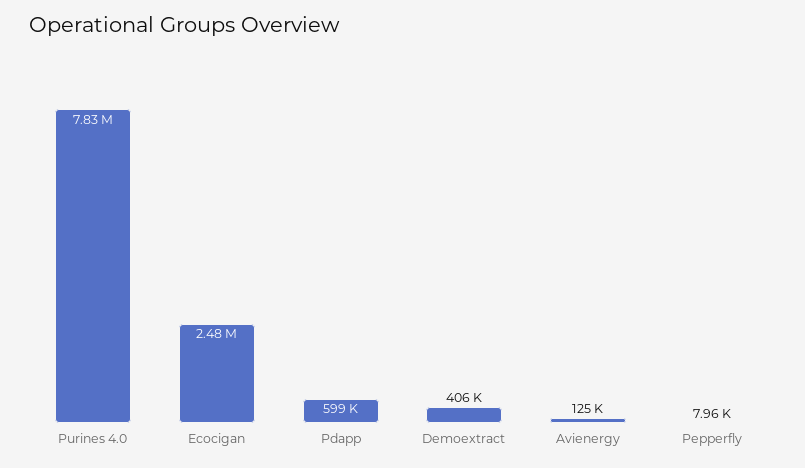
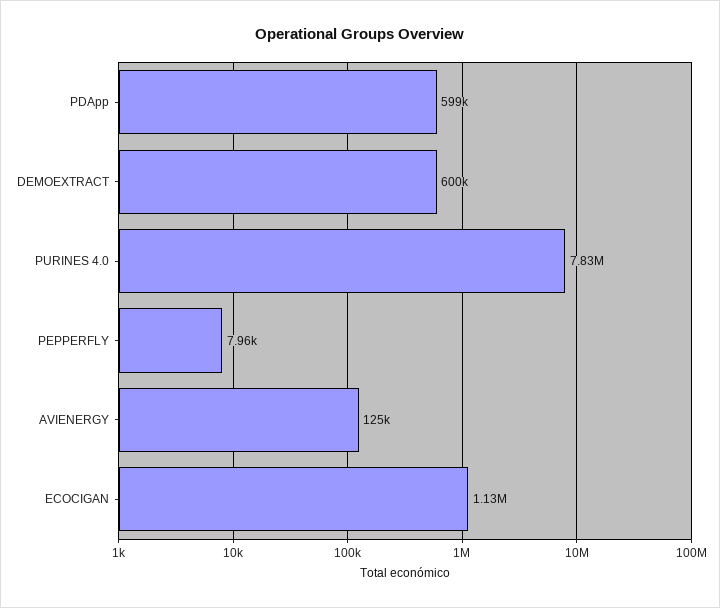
  {
    "Purines 4.0": 7830000,
-   "Ecocigan": 2480000,
+   "Ecocigan": 1130000,
    "Pdapp": 599000,
-   "Demoextract": 406000,
+   "Demoextract": 600000,
    "Avienergy": 125000,
    "Pepperfly": 7960
  }

